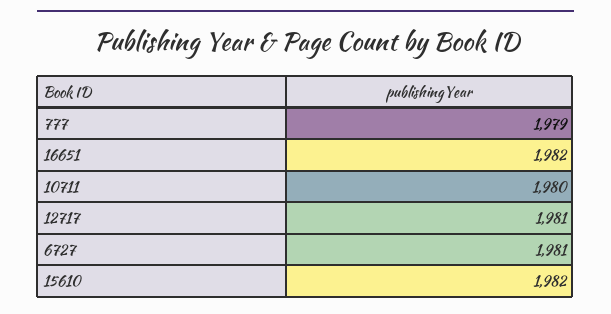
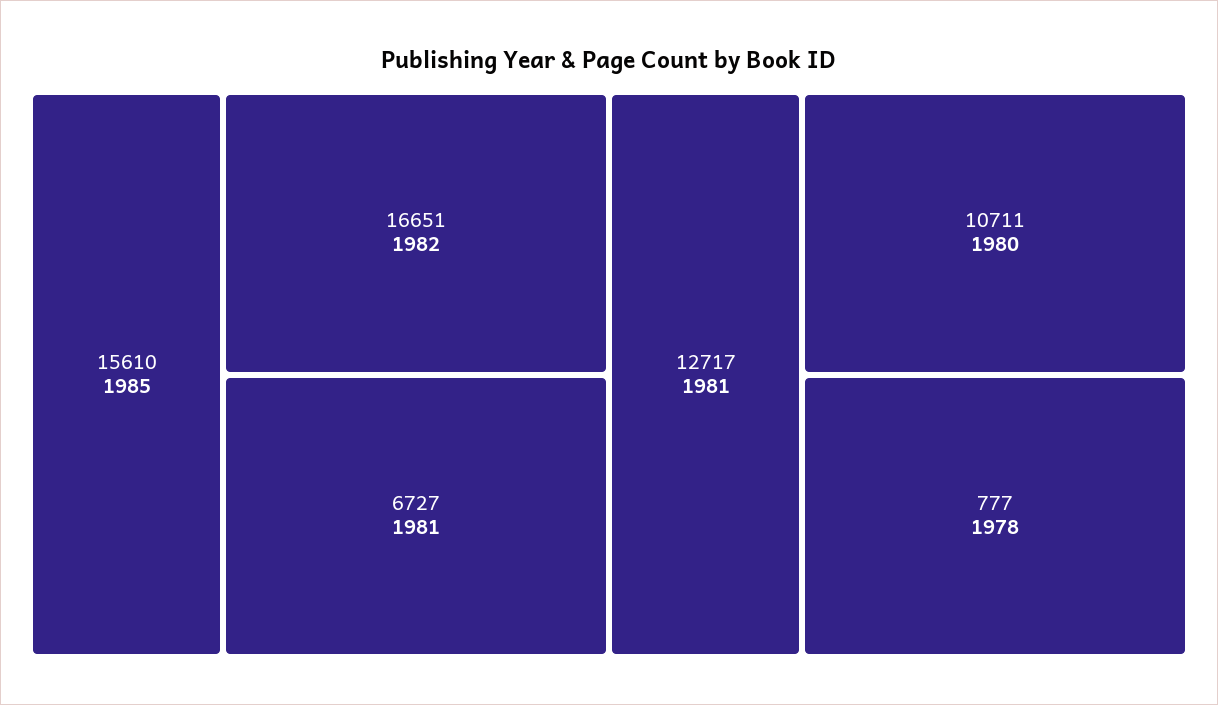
  {
-   "777": 1979,
+   "777": 1978,
    "16651": 1982,
    "10711": 1980,
    "12717": 1981,
    "6727": 1981,
-   "15610": 1982
+   "15610": 1985
  }

